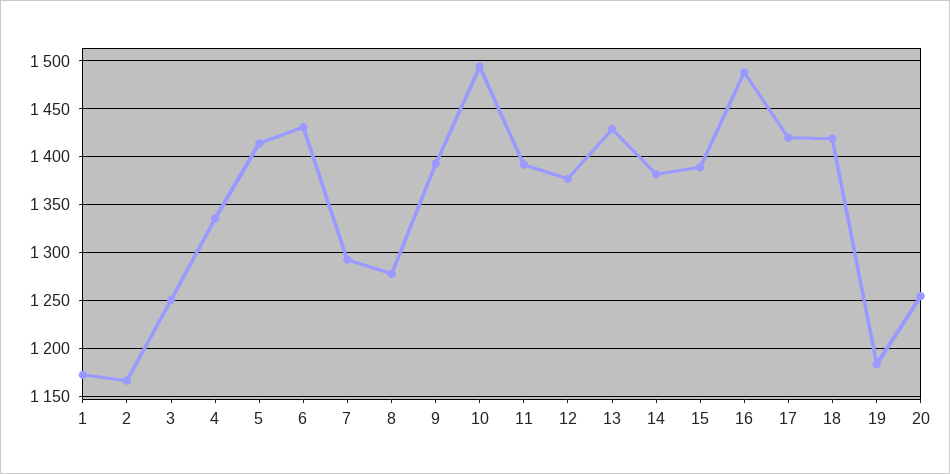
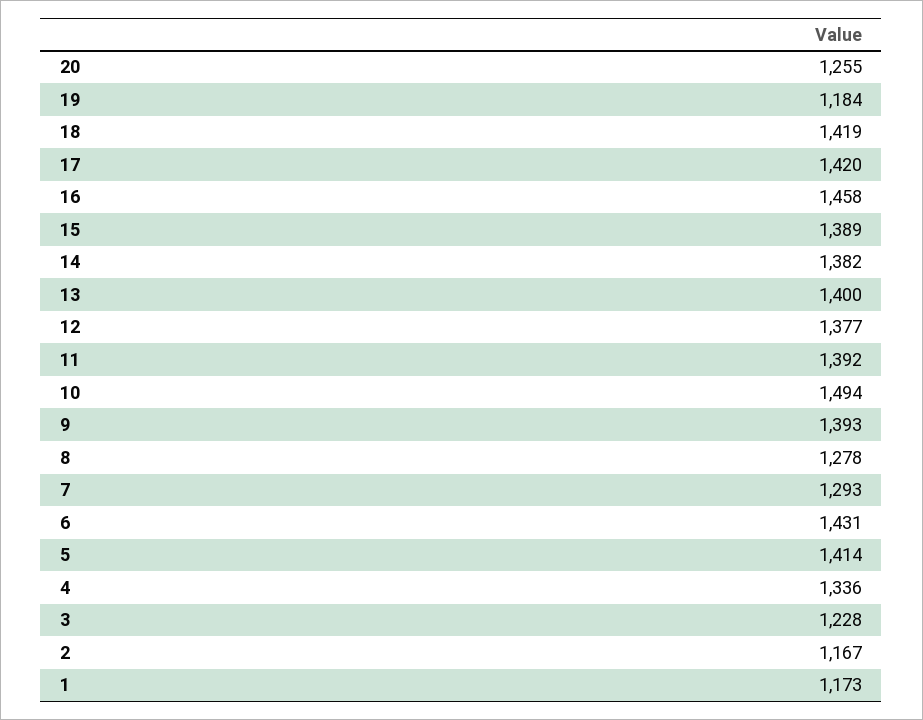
  {
    "1": 1173,
    "2": 1167,
-   "3": 1250,
+   "3": 1228,
    "4": 1336,
    "5": 1414,
    "6": 1431,
    "7": 1293,
    "8": 1278,
    "9": 1393,
    "10": 1494,
    "11": 1392,
    "12": 1377,
-   "13": 1430,
+   "13": 1400,
    "14": 1382,
    "15": 1389,
-   "16": 1490,
+   "16": 1458,
    "17": 1420,
    "18": 1419,
    "19": 1184,
    "20": 1255
  }

